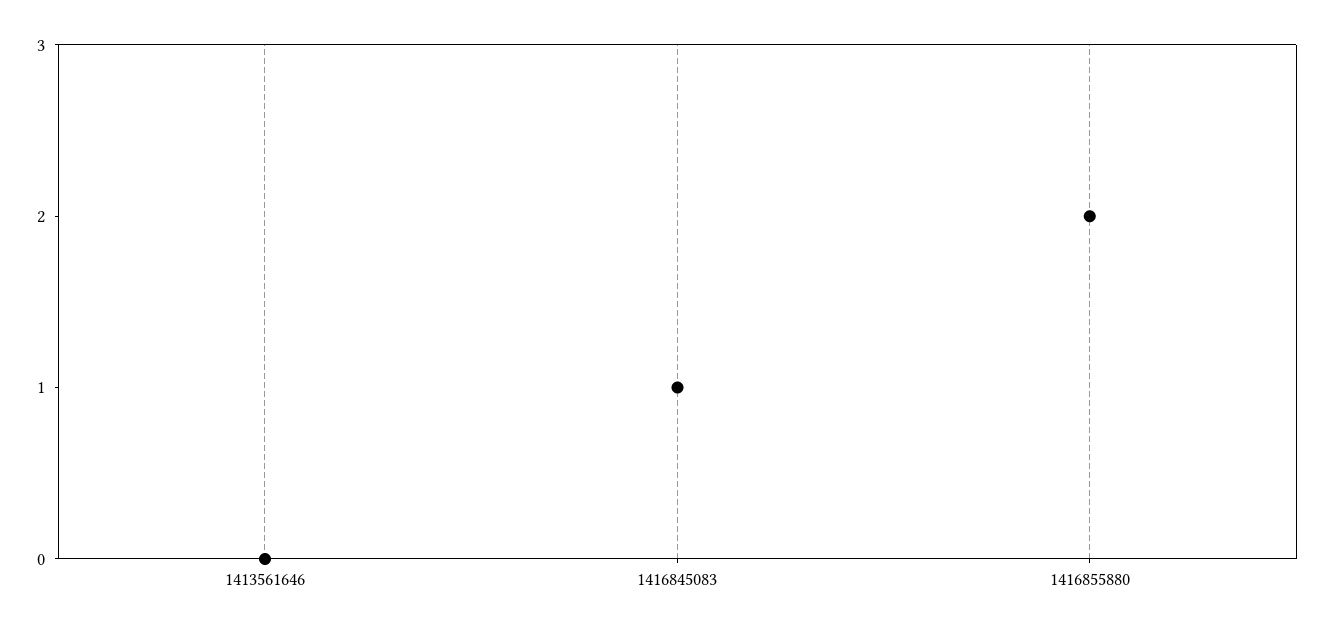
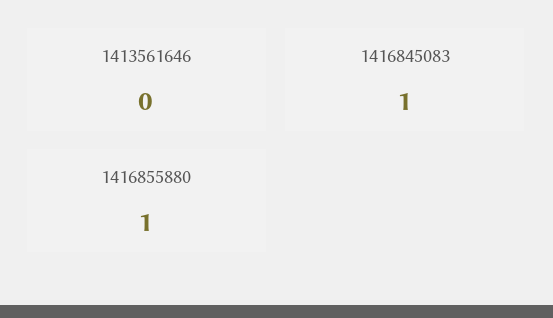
  {
    "1413561646": 0,
    "1416845083": 1,
-   "1416855880": 2
+   "1416855880": 1
  }

